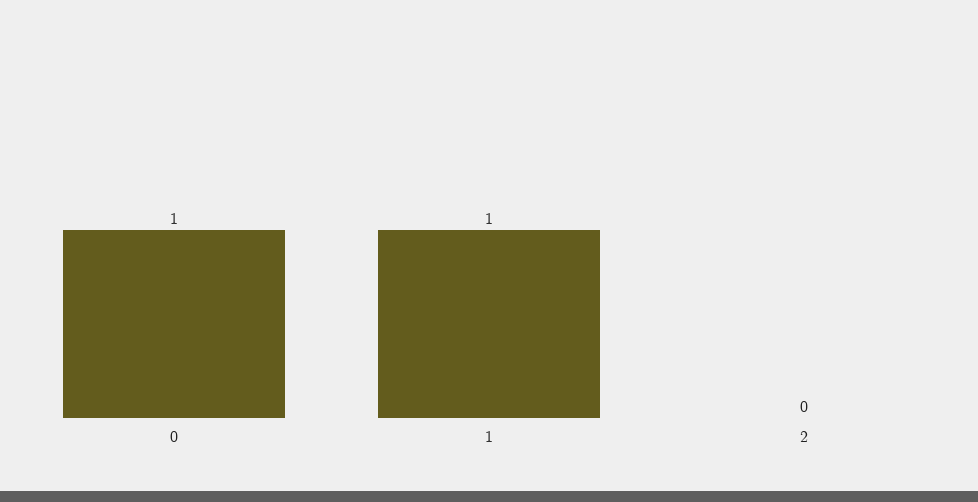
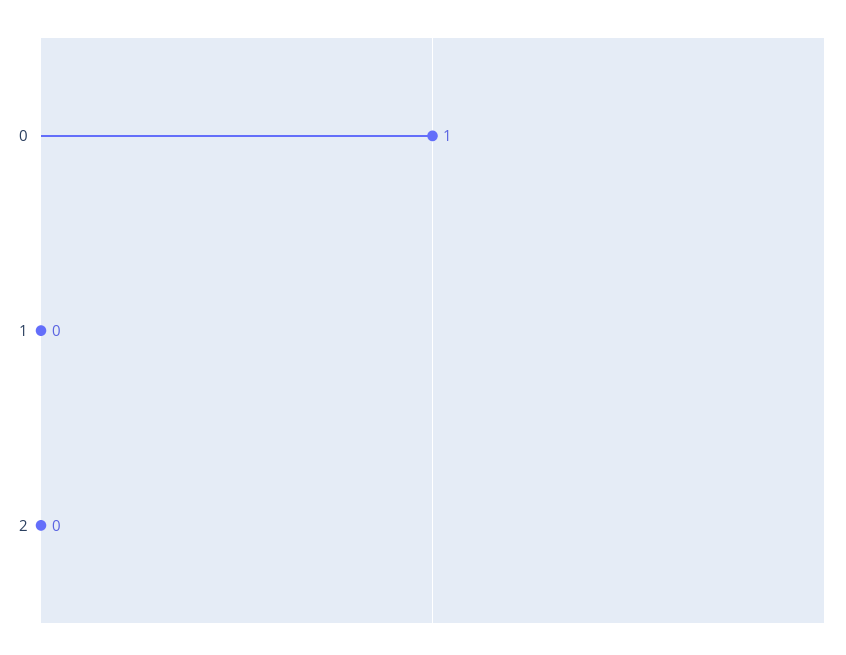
  {
    "0": 1,
-   "1": 1,
+   "1": 0,
    "2": 0
  }

